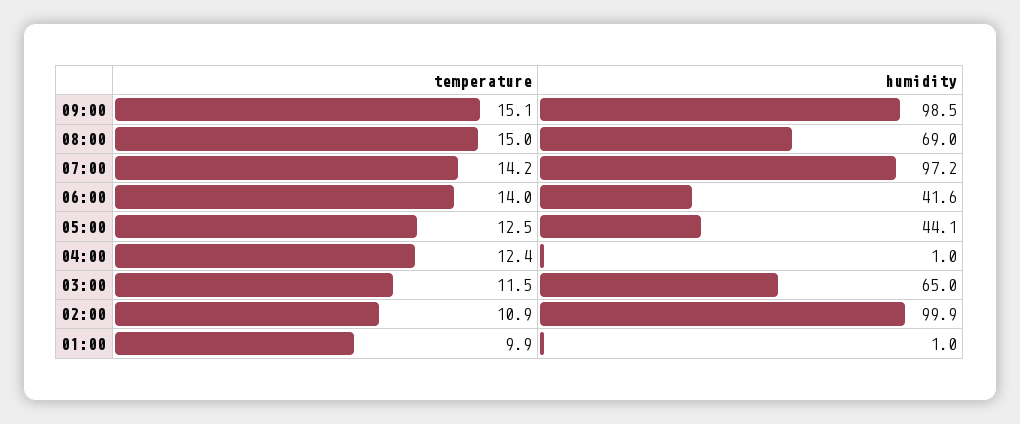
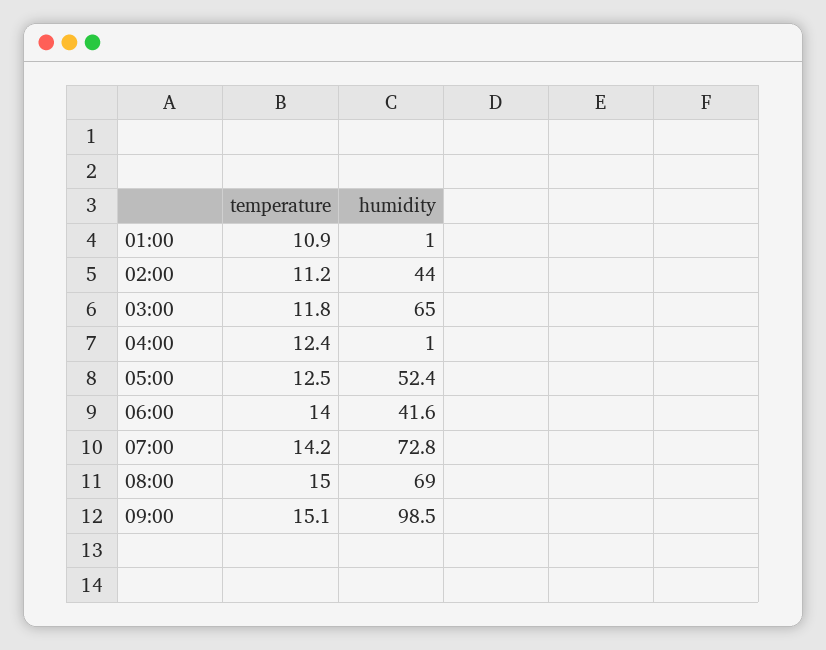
  {
    "temperature": {
      "09:00": 15.1,
      "08:00": 15,
      "07:00": 14.2,
      "06:00": 14,
      "05:00": 12.5,
      "04:00": 12.4,
-     "03:00": 11.5,
+     "03:00": 11.8,
-     "02:00": 10.9,
+     "02:00": 11.2,
-     "01:00": 9.9
+     "01:00": 10.9
    },
    "humidity": {
      "09:00": 98.5,
      "08:00": 69,
-     "07:00": 97.2,
+     "07:00": 72.8,
      "06:00": 41.6,
-     "05:00": 44.1,
+     "05:00": 52.4,
      "04:00": 1,
      "03:00": 65,
-     "02:00": 99.9,
+     "02:00": 44,
      "01:00": 1
    }
  }

